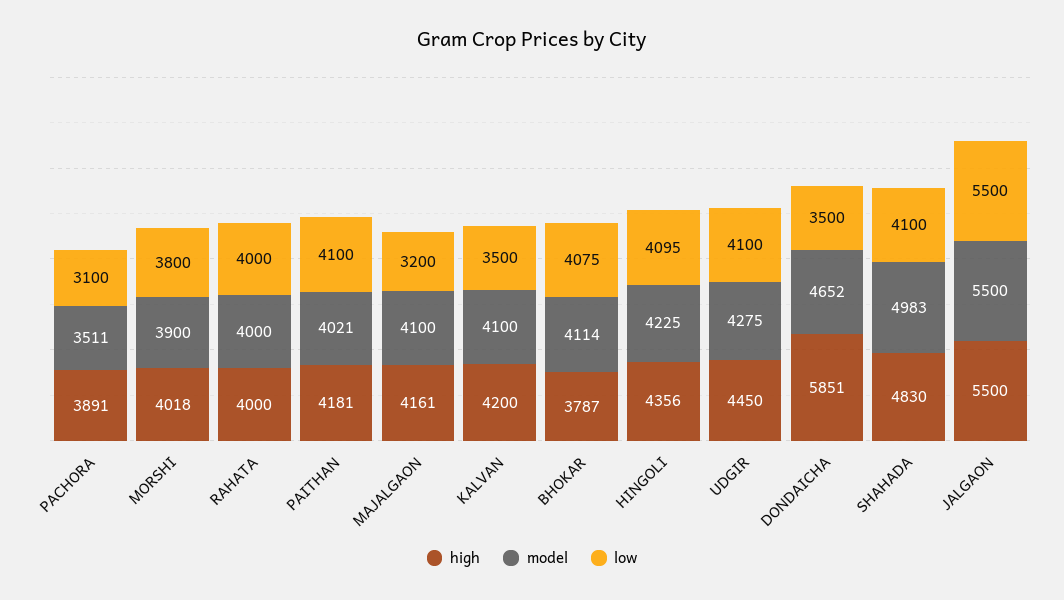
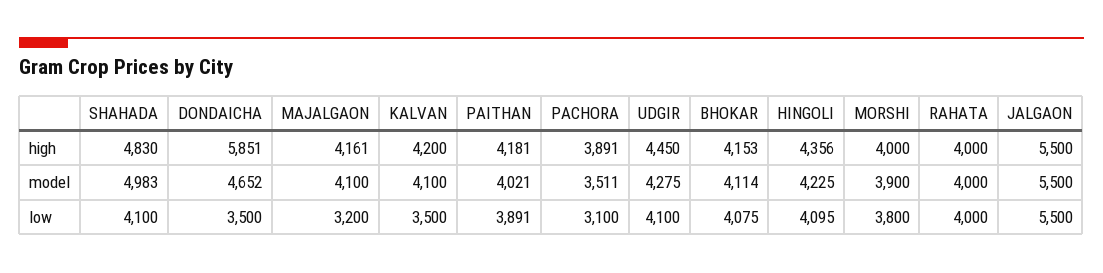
  {
    "high": {
      "PACHORA": 3891,
-     "MORSHI": 4018,
+     "MORSHI": 4000,
      "RAHATA": 4000,
      "PAITHAN": 4181,
      "MAJALGAON": 4161,
      "KALVAN": 4200,
-     "BHOKAR": 3787,
+     "BHOKAR": 4153,
      "HINGOLI": 4356,
      "UDGIR": 4450,
      "DONDAICHA": 5851,
      "SHAHADA": 4830,
      "JALGAON": 5500
    },
    "model": {
      "PACHORA": 3511,
      "MORSHI": 3900,
      "RAHATA": 4000,
      "PAITHAN": 4021,
      "MAJALGAON": 4100,
      "KALVAN": 4100,
      "BHOKAR": 4114,
      "HINGOLI": 4225,
      "UDGIR": 4275,
      "DONDAICHA": 4652,
      "SHAHADA": 4983,
      "JALGAON": 5500
    },
    "low": {
      "PACHORA": 3100,
      "MORSHI": 3800,
      "RAHATA": 4000,
-     "PAITHAN": 4100,
+     "PAITHAN": 3891,
      "MAJALGAON": 3200,
      "KALVAN": 3500,
      "BHOKAR": 4075,
      "HINGOLI": 4095,
      "UDGIR": 4100,
      "DONDAICHA": 3500,
      "SHAHADA": 4100,
      "JALGAON": 5500
    }
  }

